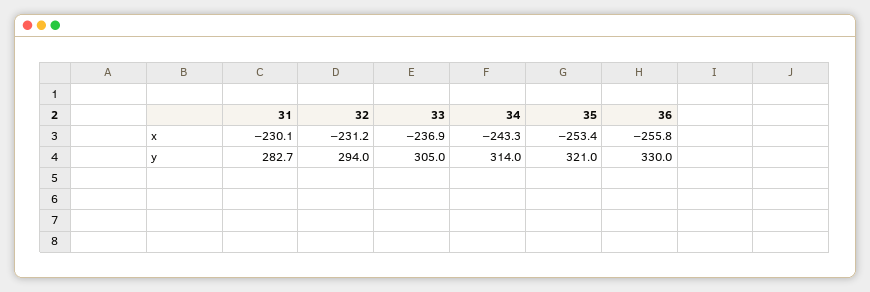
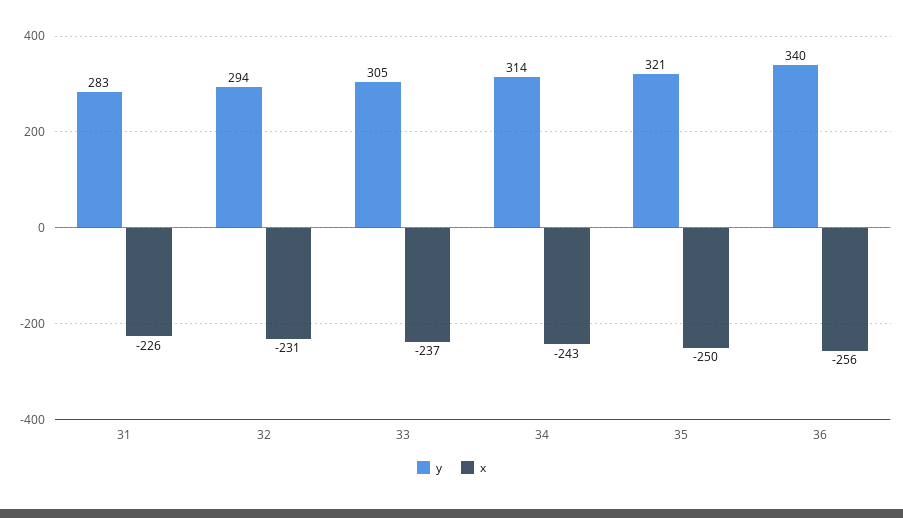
  {
    "x": {
-     "31": -230.1,
+     "31": -226,
      "32": -231.2,
      "33": -236.9,
      "34": -243.3,
-     "35": -253.4,
+     "35": -250,
      "36": -255.8
    },
    "y": {
      "31": 282.7,
      "32": 294,
      "33": 305,
      "34": 314,
      "35": 321,
-     "36": 330
+     "36": 340
    }
  }

